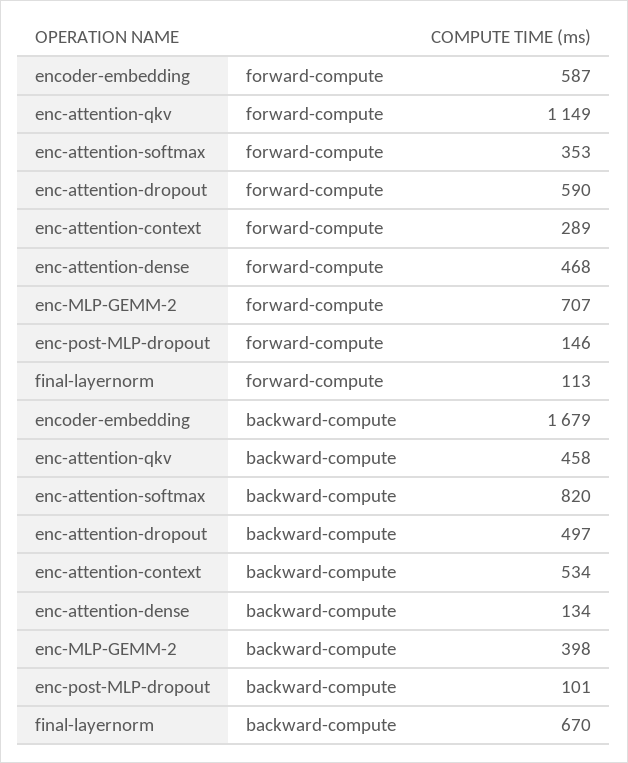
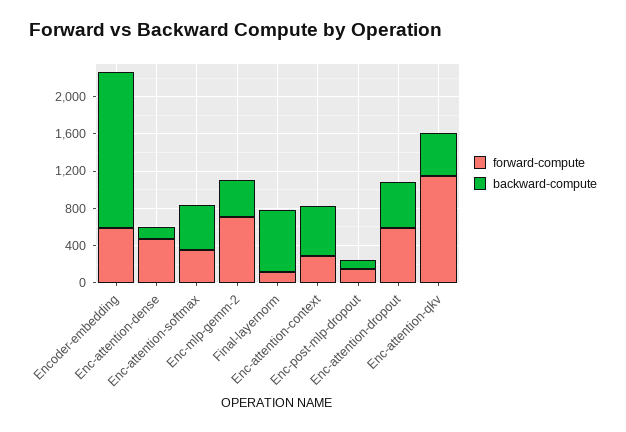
  {
    "forward-compute": {
      "encoder-embedding": 587,
      "enc-attention-qkv": 1149,
      "enc-attention-softmax": 353,
      "enc-attention-dropout": 590,
      "enc-attention-context": 289,
      "enc-attention-dense": 468,
      "enc-MLP-GEMM-2": 707,
      "enc-post-MLP-dropout": 146,
      "final-layernorm": 113
    },
    "backward-compute": {
      "encoder-embedding": 1679,
      "enc-attention-qkv": 458,
-     "enc-attention-softmax": 820,
+     "enc-attention-softmax": 500,
      "enc-attention-dropout": 497,
      "enc-attention-context": 534,
      "enc-attention-dense": 134,
      "enc-MLP-GEMM-2": 398,
      "enc-post-MLP-dropout": 101,
      "final-layernorm": 670
    }
  }

